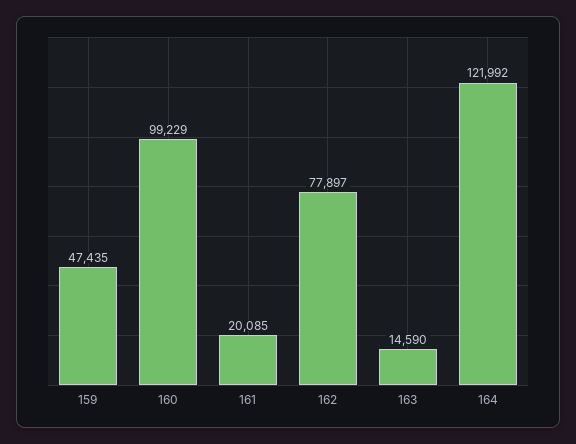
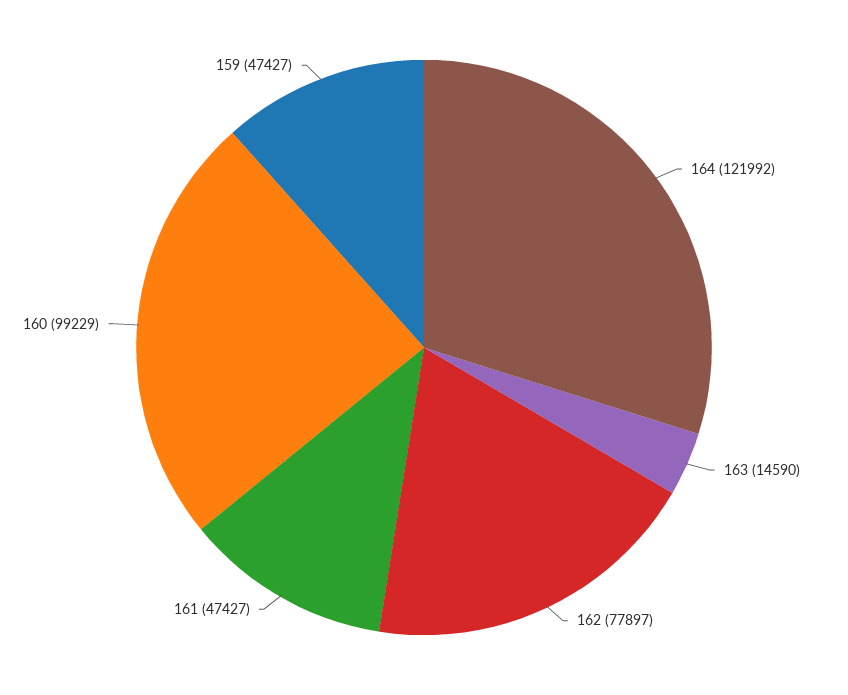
  {
-   "159": 47435,
+   "159": 47427,
    "160": 99229,
-   "161": 20085,
+   "161": 47427,
    "162": 77897,
    "163": 14590,
    "164": 121992
  }

